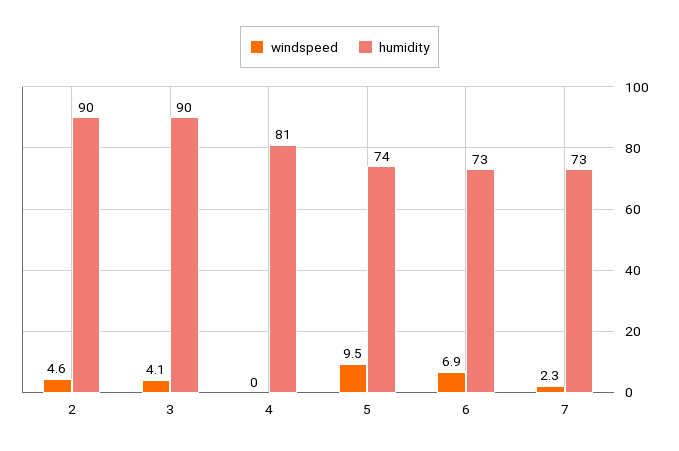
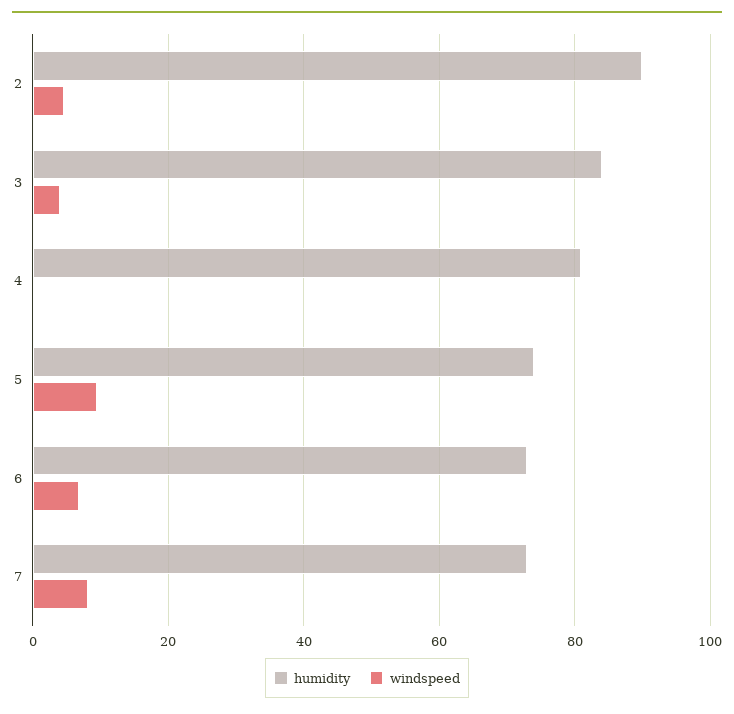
  {
    "windspeed": {
      "2": 4.6,
      "3": 4.1,
      "4": 0,
      "5": 9.5,
      "6": 6.9,
-     "7": 2.3
+     "7": 8
    },
    "humidity": {
      "2": 90,
-     "3": 90,
+     "3": 84,
      "4": 81,
      "5": 74,
      "6": 73,
      "7": 73
    }
  }

